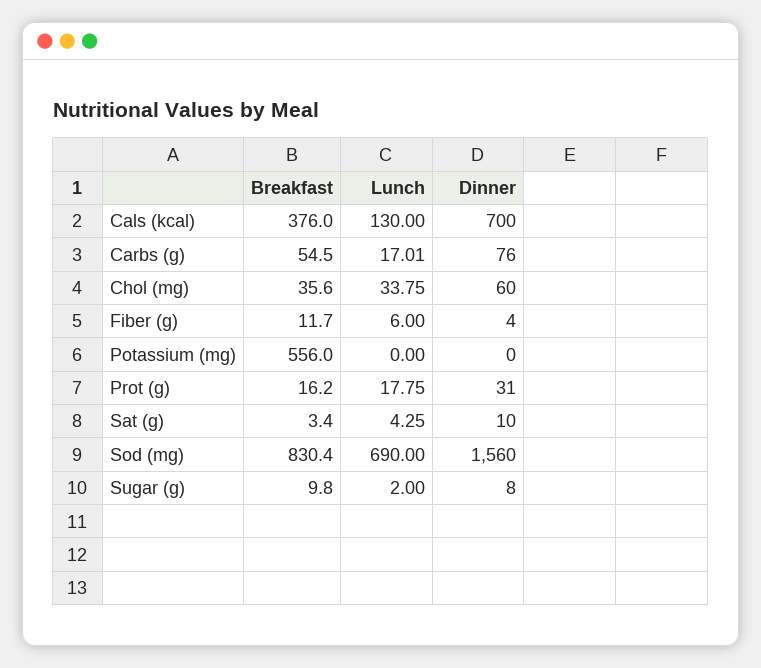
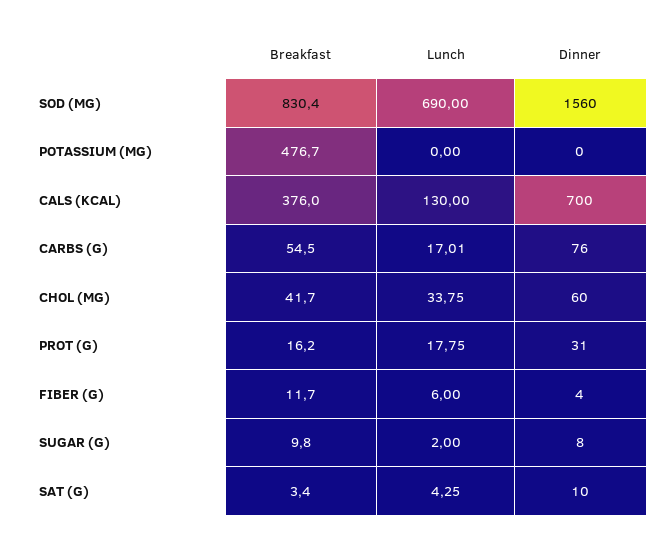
  {
    "Breakfast": {
      "Cals (kcal)": 376,
      "Carbs (g)": 54.5,
-     "Chol (mg)": 35.6,
+     "Chol (mg)": 41.7,
      "Fiber (g)": 11.7,
-     "Potassium (mg)": 556,
+     "Potassium (mg)": 476.7,
      "Prot (g)": 16.2,
      "Sat (g)": 3.4,
      "Sod (mg)": 830.4,
      "Sugar (g)": 9.8
    },
    "Lunch": {
      "Cals (kcal)": 130,
      "Carbs (g)": 17.01,
      "Chol (mg)": 33.75,
      "Fiber (g)": 6,
      "Potassium (mg)": 0,
      "Prot (g)": 17.75,
      "Sat (g)": 4.25,
      "Sod (mg)": 690,
      "Sugar (g)": 2
    },
    "Dinner": {
      "Cals (kcal)": 700,
      "Carbs (g)": 76,
      "Chol (mg)": 60,
      "Fiber (g)": 4,
      "Potassium (mg)": 0,
      "Prot (g)": 31,
      "Sat (g)": 10,
      "Sod (mg)": 1560,
      "Sugar (g)": 8
    }
  }

